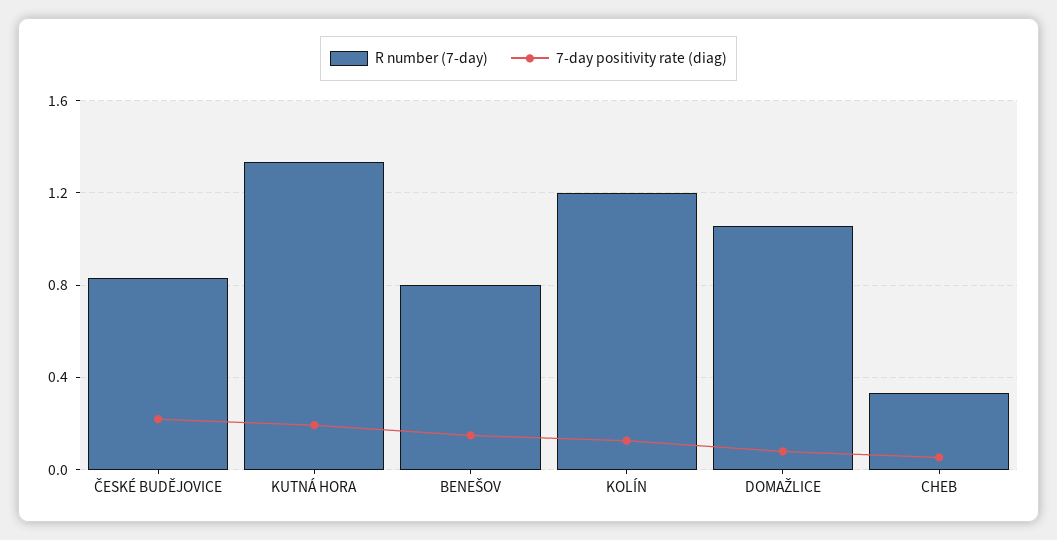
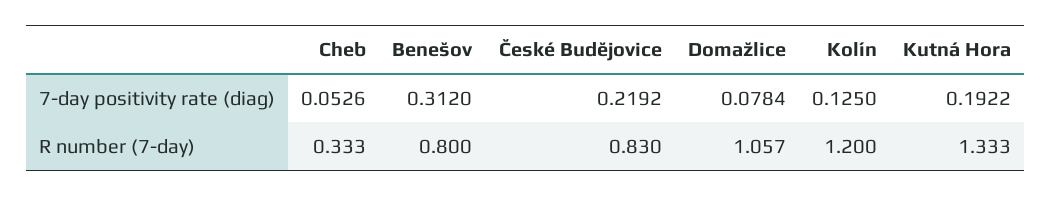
  {
    "R number (7-day)": {
      "ČESKÉ BUDĚJOVICE": 0.83,
      "KUTNÁ HORA": 1.333,
      "BENEŠOV": 0.8,
      "KOLÍN": 1.2,
      "DOMAŽLICE": 1.057,
      "CHEB": 0.333
    },
    "7-day positivity rate (diag)": {
      "ČESKÉ BUDĚJOVICE": 0.2192,
      "KUTNÁ HORA": 0.1922,
-     "BENEŠOV": 0.15,
+     "BENEŠOV": 0.312,
      "KOLÍN": 0.125,
      "DOMAŽLICE": 0.0784,
      "CHEB": 0.0526
    }
  }

